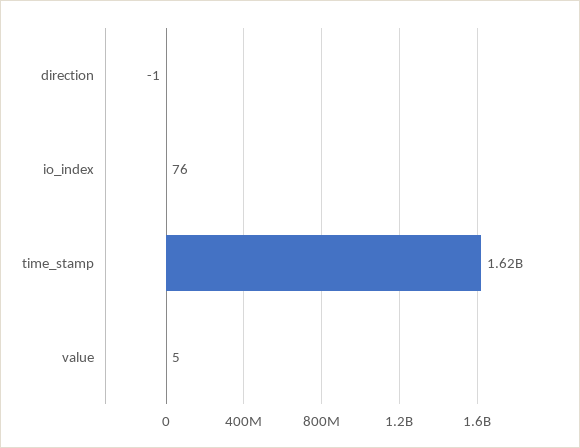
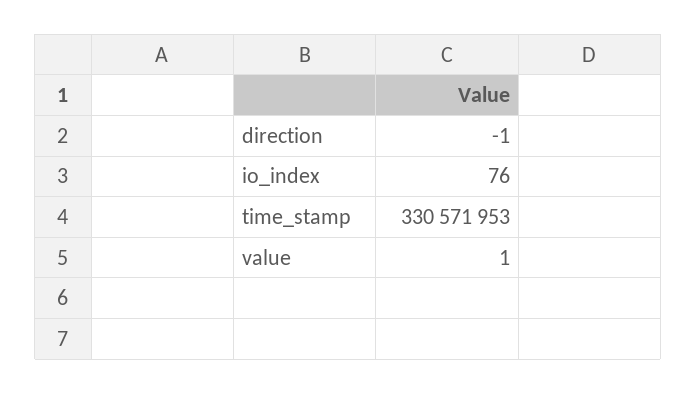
  {
    "direction": -1,
    "io_index": 76,
-   "time_stamp": 1620000000,
+   "time_stamp": 330571953,
-   "value": 5
+   "value": 1
  }

